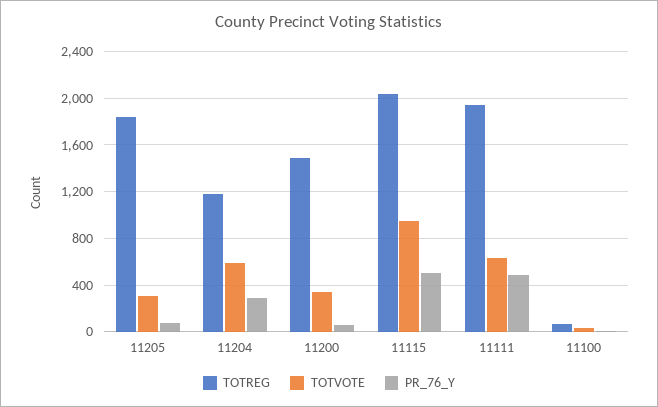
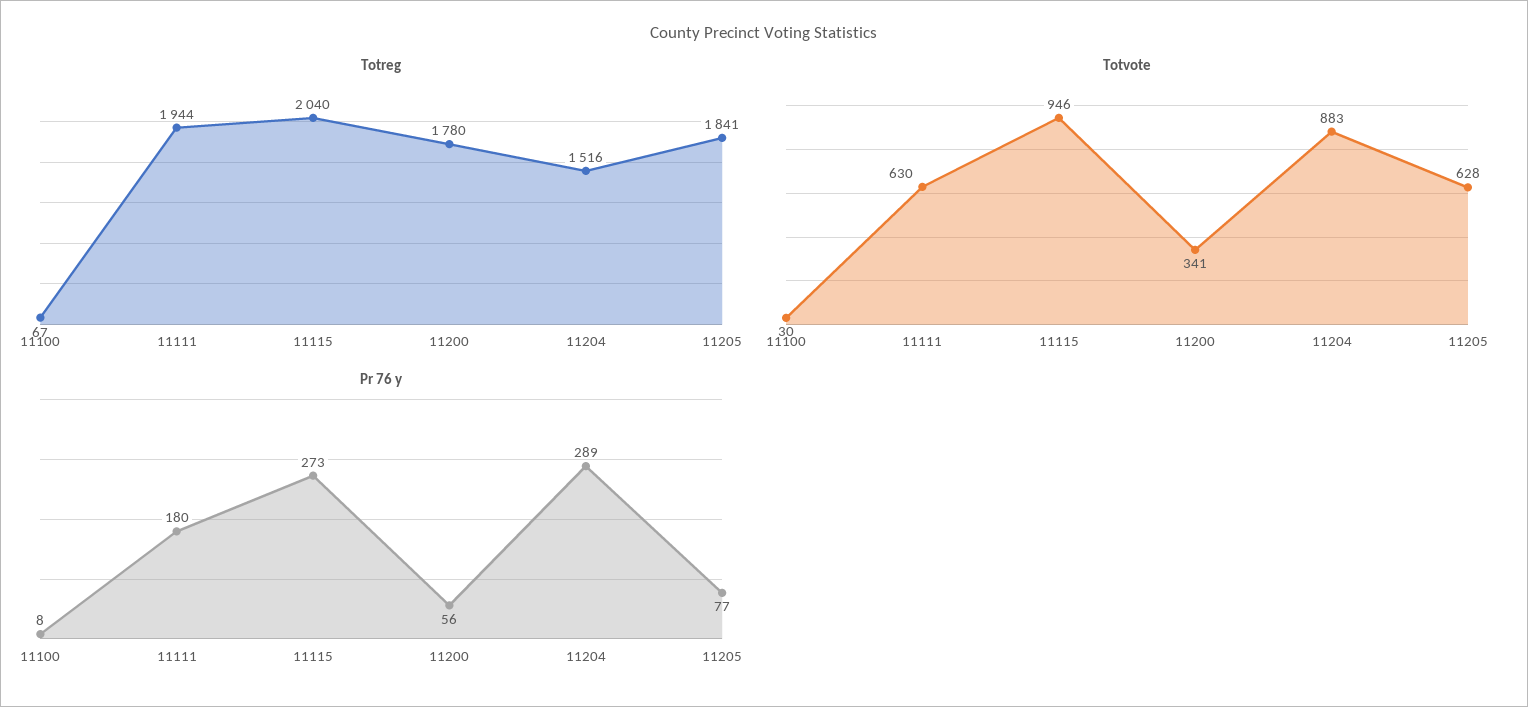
  {
    "TOTREG": {
      "11205": 1841,
-     "11204": 1200,
+     "11204": 1516,
-     "11200": 1500,
+     "11200": 1780,
      "11115": 2040,
      "11111": 1944,
      "11100": 67
    },
    "TOTVOTE": {
-     "11205": 300,
+     "11205": 628,
-     "11204": 600,
+     "11204": 883,
      "11200": 341,
      "11115": 946,
      "11111": 630,
      "11100": 30
    },
    "PR_76_Y": {
      "11205": 77,
      "11204": 289,
      "11200": 56,
-     "11115": 500,
+     "11115": 273,
-     "11111": 500,
+     "11111": 180,
      "11100": 8
    }
  }

